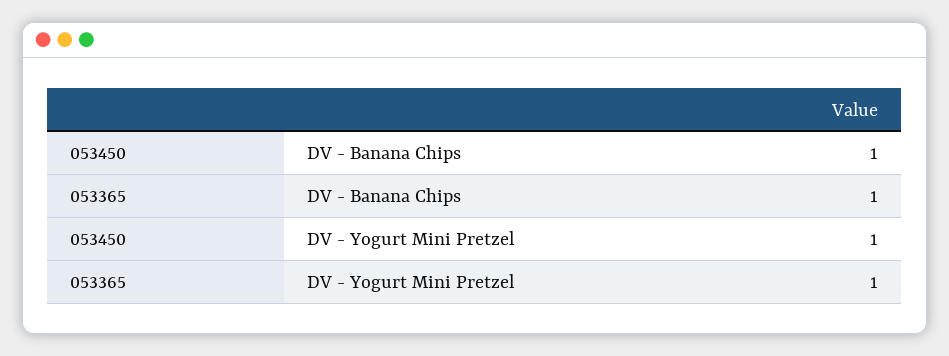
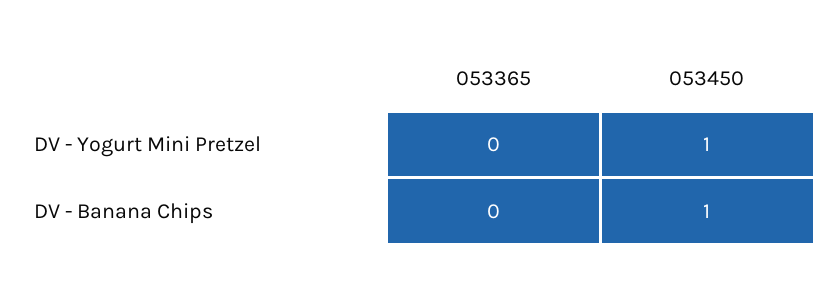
  {
    "053450": {
      "DV - Banana Chips": 1,
      "DV - Yogurt Mini Pretzel": 1
    },
    "053365": {
-     "DV - Banana Chips": 1,
+     "DV - Banana Chips": 0,
-     "DV - Yogurt Mini Pretzel": 1
+     "DV - Yogurt Mini Pretzel": 0
    }
  }

